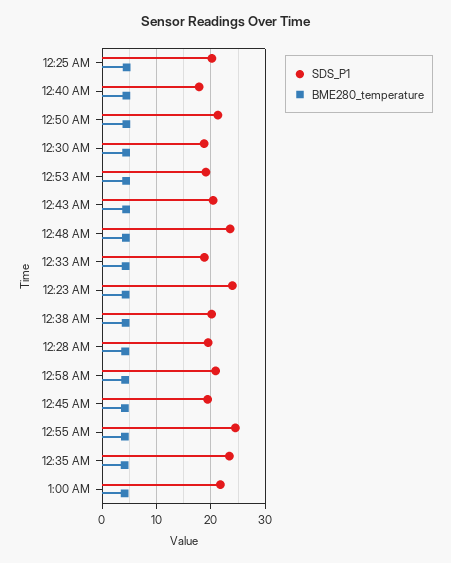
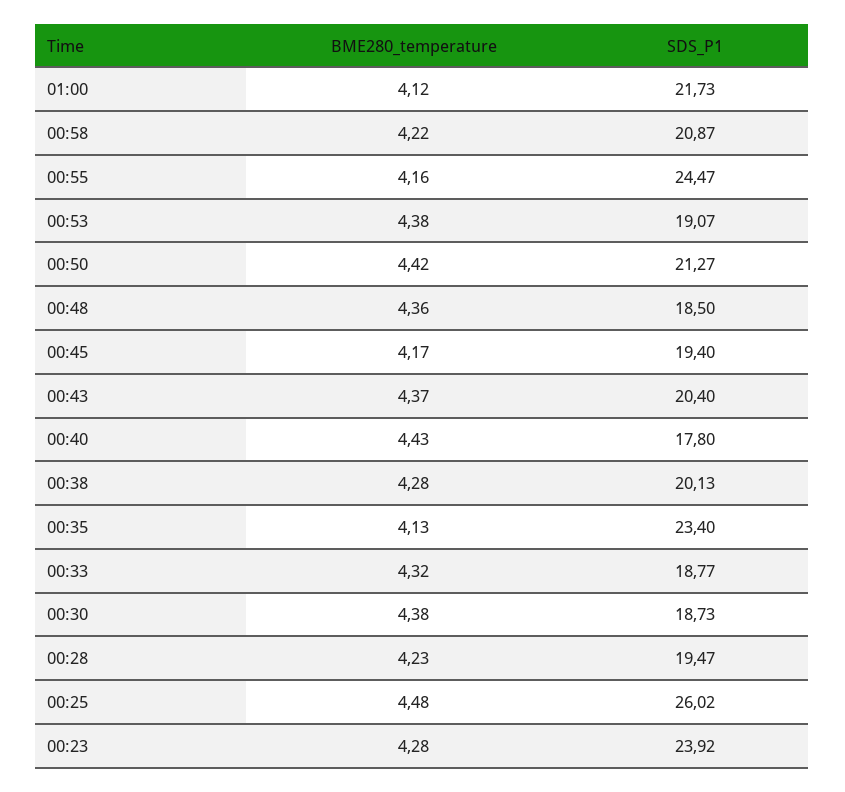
  {
    "SDS_P1": {
-     "12:25 AM": 20,
+     "12:25 AM": 26.02,
      "12:40 AM": 17.8,
      "12:50 AM": 21.27,
      "12:30 AM": 18.73,
      "12:53 AM": 19.07,
      "12:43 AM": 20.4,
-     "12:48 AM": 24,
+     "12:48 AM": 18.5,
      "12:33 AM": 18.77,
      "12:23 AM": 23.92,
      "12:38 AM": 20.13,
      "12:28 AM": 19.47,
      "12:58 AM": 20.87,
      "12:45 AM": 19.4,
      "12:55 AM": 24.47,
      "12:35 AM": 23.4,
      "1:00 AM": 21.73
    },
    "BME280_temperature": {
      "12:25 AM": 4.48,
      "12:40 AM": 4.43,
      "12:50 AM": 4.42,
      "12:30 AM": 4.38,
      "12:53 AM": 4.38,
      "12:43 AM": 4.37,
      "12:48 AM": 4.36,
      "12:33 AM": 4.32,
      "12:23 AM": 4.28,
      "12:38 AM": 4.28,
      "12:28 AM": 4.23,
      "12:58 AM": 4.22,
      "12:45 AM": 4.17,
      "12:55 AM": 4.16,
      "12:35 AM": 4.13,
      "1:00 AM": 4.12
    }
  }

